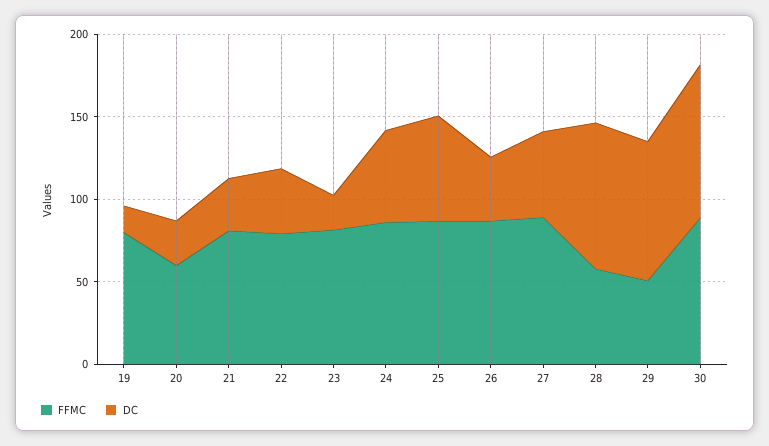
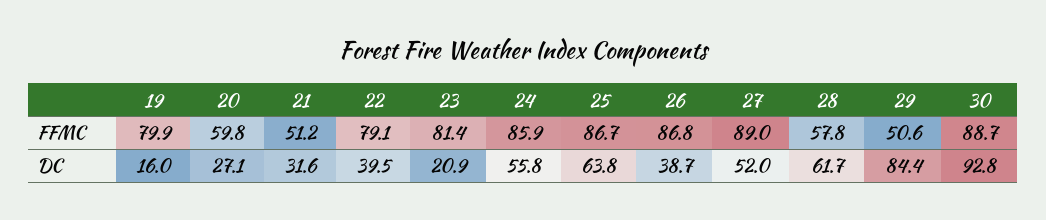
  {
    "FFMC": {
      "19": 79.9,
      "20": 59.8,
-     "21": 80,
+     "21": 51.2,
      "22": 79.1,
      "23": 81.4,
      "24": 85.9,
      "25": 86.7,
      "26": 86.8,
      "27": 89,
      "28": 57.8,
      "29": 50.6,
      "30": 88.7
    },
    "DC": {
      "19": 16,
      "20": 27.1,
      "21": 31.6,
      "22": 39.5,
      "23": 20.9,
      "24": 55.8,
      "25": 63.8,
      "26": 38.7,
      "27": 52,
-     "28": 90,
+     "28": 61.7,
      "29": 84.4,
      "30": 92.8
    }
  }

